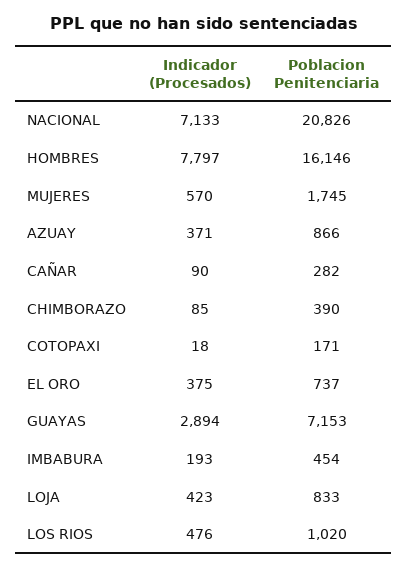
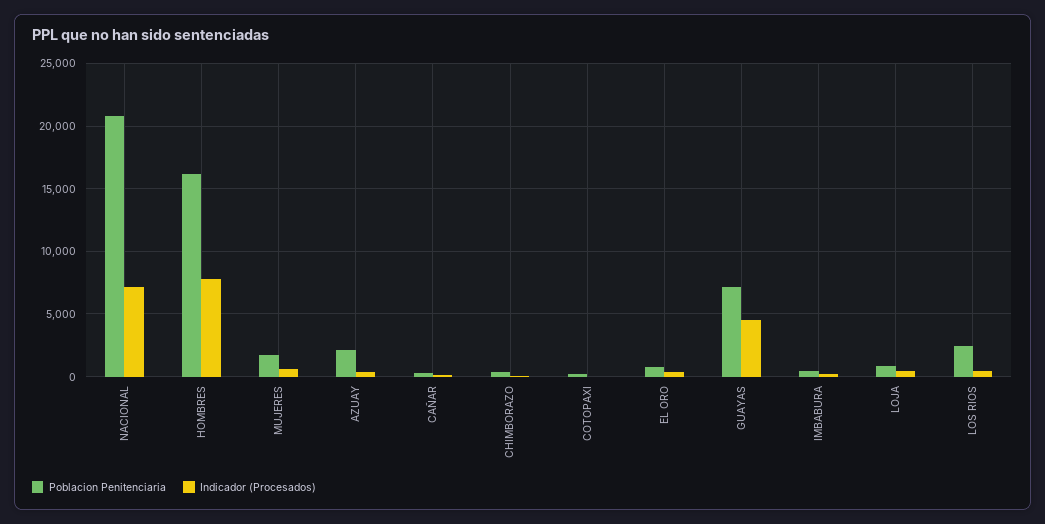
  {
    "Indicador (Procesados)": {
      "NACIONAL": 7133,
      "HOMBRES": 7797,
      "MUJERES": 570,
      "AZUAY": 371,
      "CAÑAR": 90,
      "CHIMBORAZO": 85,
      "COTOPAXI": 18,
      "EL ORO": 375,
-     "GUAYAS": 2894,
+     "GUAYAS": 4500,
      "IMBABURA": 193,
      "LOJA": 423,
      "LOS RIOS": 476
    },
    "Poblacion Penitenciaria": {
      "NACIONAL": 20826,
      "HOMBRES": 16146,
      "MUJERES": 1745,
-     "AZUAY": 866,
+     "AZUAY": 2000,
      "CAÑAR": 282,
      "CHIMBORAZO": 390,
      "COTOPAXI": 171,
      "EL ORO": 737,
      "GUAYAS": 7153,
      "IMBABURA": 454,
      "LOJA": 833,
-     "LOS RIOS": 1020
+     "LOS RIOS": 2500
    }
  }

